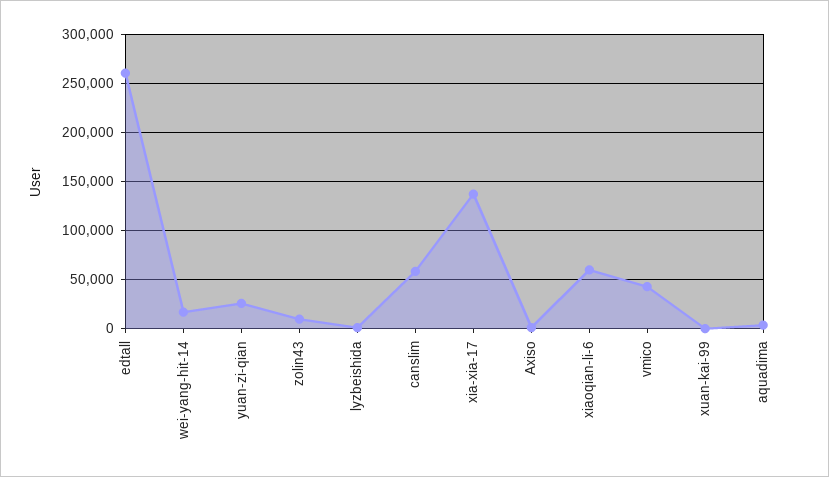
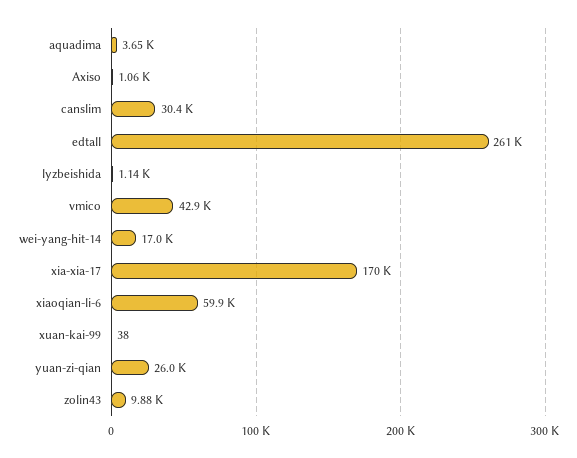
  {
    "edtall": 261000,
    "wei-yang-hit-14": 17000,
    "yuan-zi-qian": 26000,
    "zolin43": 9880,
    "lyzbeishida": 1140,
-   "canslim": 60000,
+   "canslim": 30400,
-   "xia-xia-17": 140000,
+   "xia-xia-17": 170000,
    "Axiso": 1060,
    "xiaoqian-li-6": 59900,
    "vmico": 42900,
    "xuan-kai-99": 38,
    "aquadima": 3650
  }

